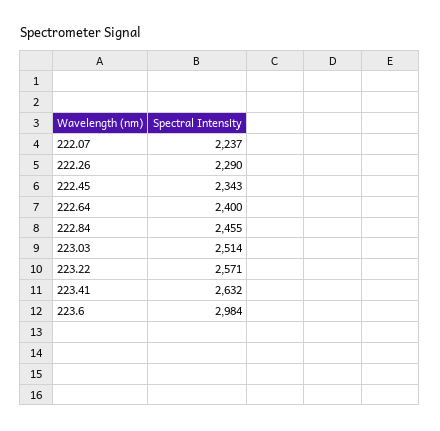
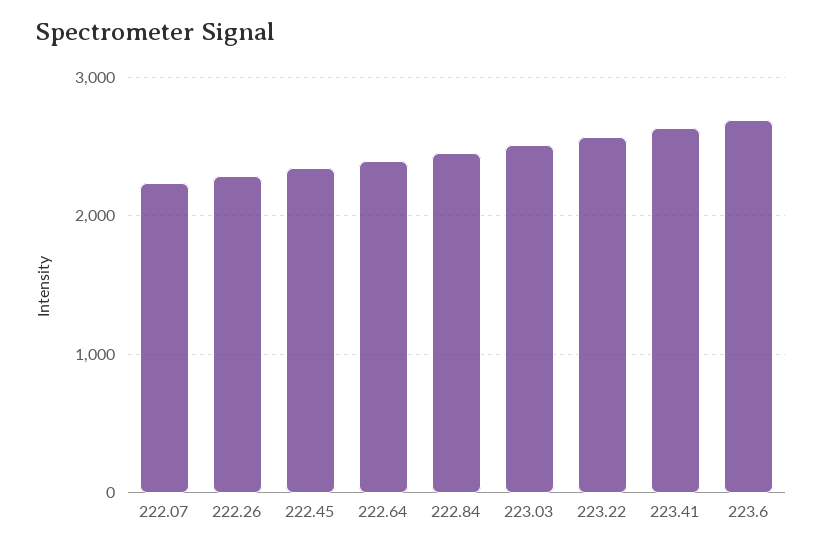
  {
    "222.07": 2237,
    "222.26": 2290,
    "222.45": 2343,
    "222.64": 2400,
    "222.84": 2455,
    "223.03": 2514,
    "223.22": 2571,
    "223.41": 2632,
-   "223.6": 2984
+   "223.6": 2700
  }

